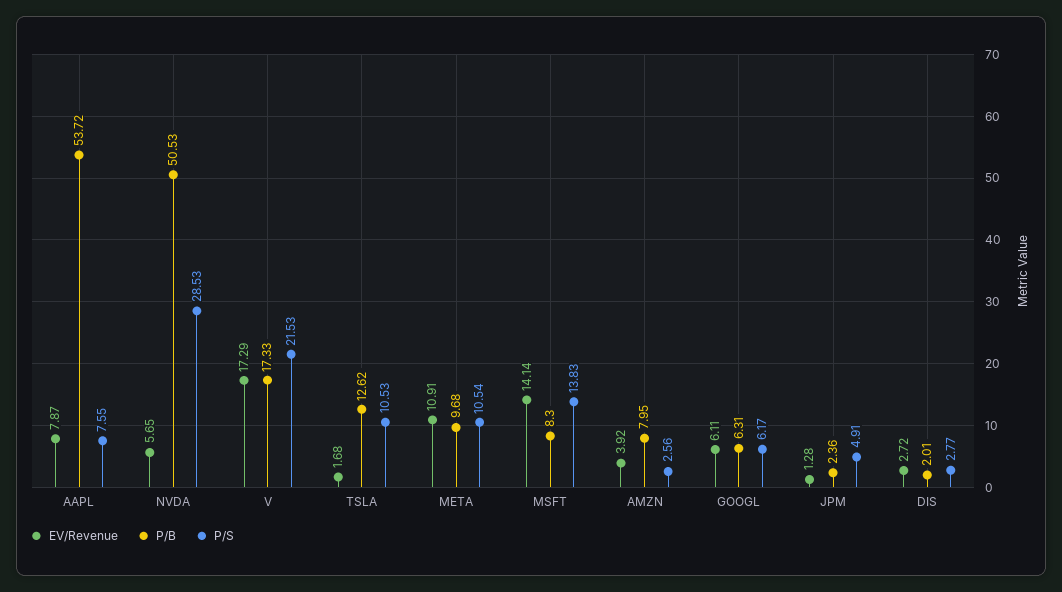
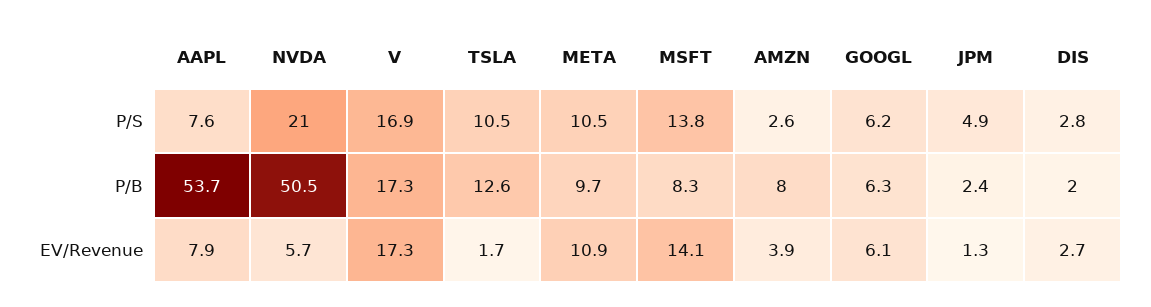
  {
    "EV/Revenue": {
      "AAPL": 7.87,
      "NVDA": 5.65,
      "V": 17.29,
      "TSLA": 1.68,
      "META": 10.91,
      "MSFT": 14.14,
      "AMZN": 3.92,
      "GOOGL": 6.11,
      "JPM": 1.28,
      "DIS": 2.72
    },
    "P/B": {
      "AAPL": 53.72,
      "NVDA": 50.53,
      "V": 17.33,
      "TSLA": 12.62,
      "META": 9.68,
      "MSFT": 8.3,
      "AMZN": 7.95,
      "GOOGL": 6.31,
      "JPM": 2.36,
      "DIS": 2.01
    },
    "P/S": {
      "AAPL": 7.55,
-     "NVDA": 28.53,
+     "NVDA": 21,
-     "V": 21.53,
+     "V": 16.9,
      "TSLA": 10.53,
      "META": 10.54,
      "MSFT": 13.83,
      "AMZN": 2.56,
      "GOOGL": 6.17,
      "JPM": 4.91,
      "DIS": 2.77
    }
  }

